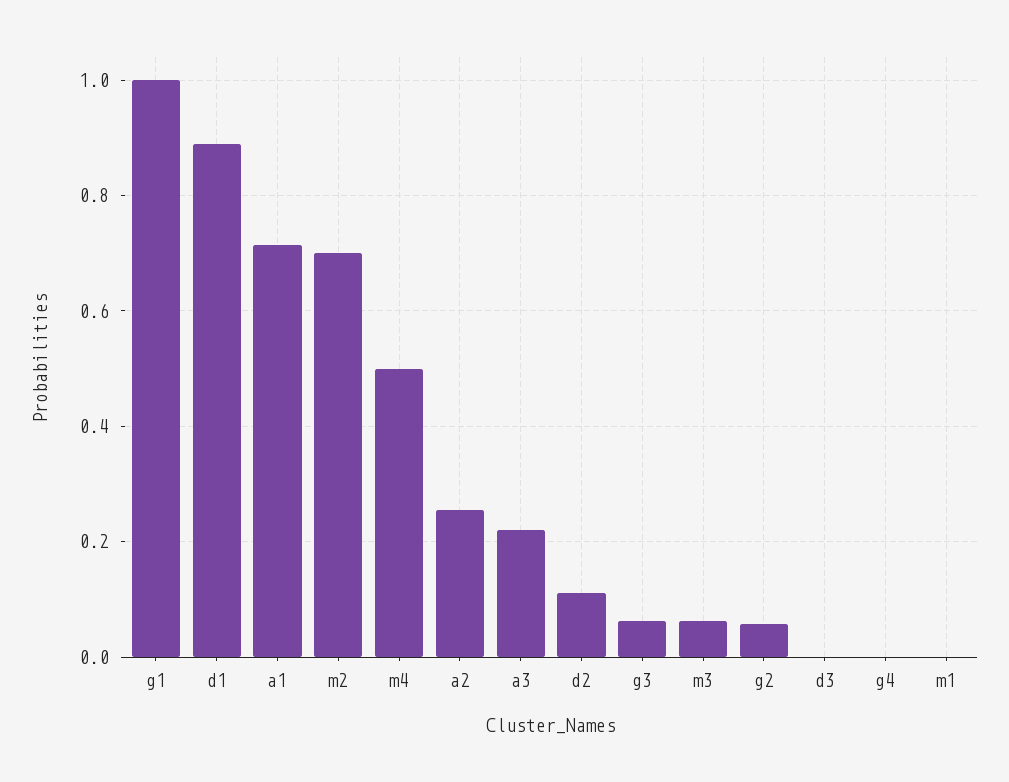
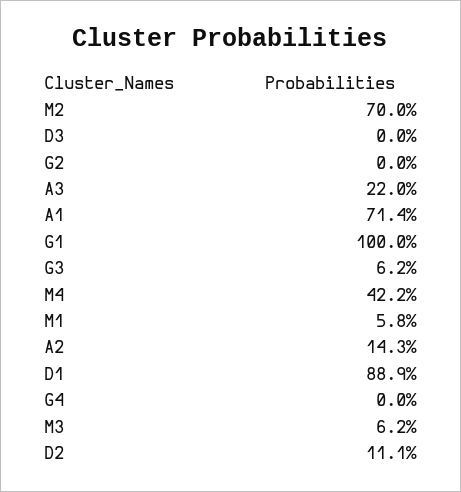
  {
    "g1": 1,
    "d1": 0.889,
    "a1": 0.714,
    "m2": 0.7,
-   "m4": 0.5,
+   "m4": 0.422,
-   "a2": 0.26,
+   "a2": 0.143,
    "a3": 0.22,
    "d2": 0.111,
    "g3": 0.062,
    "m3": 0.062,
-   "g2": 0.06,
+   "g2": 0,
    "d3": 0,
    "g4": 0,
-   "m1": 0
+   "m1": 0.058
  }

